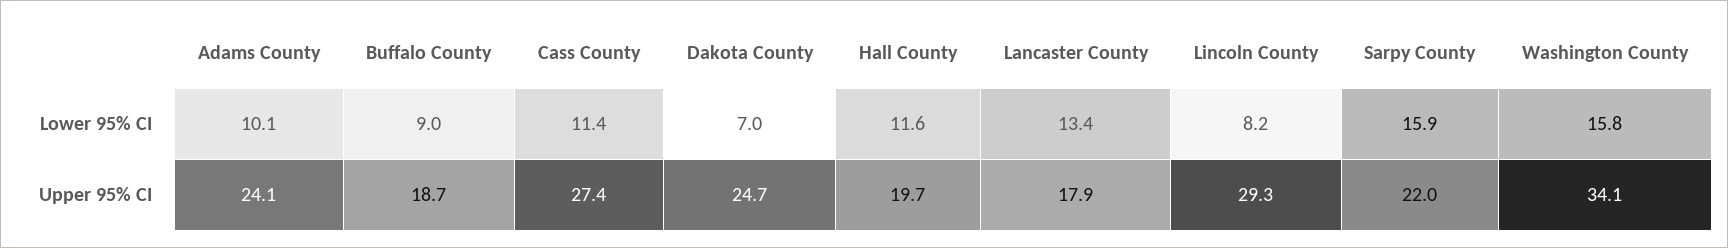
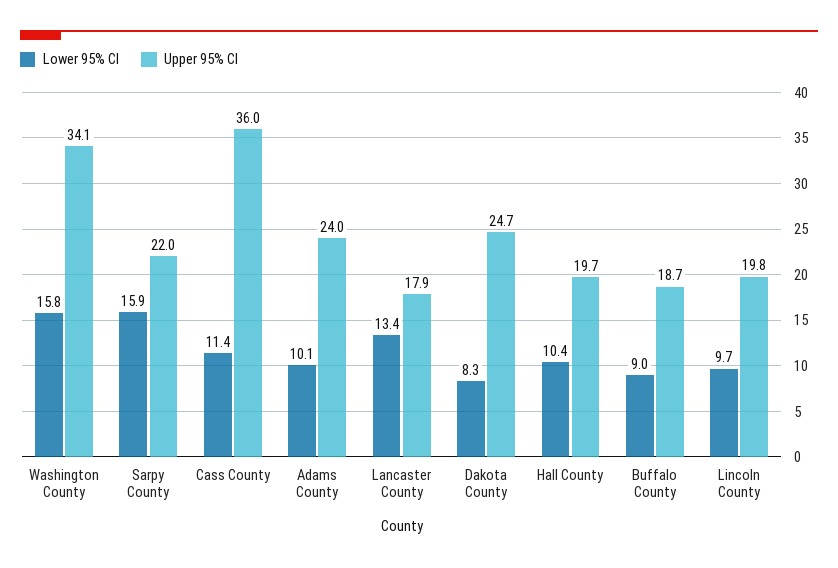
  {
    "Lower 95% CI": {
      "Adams County": 10.1,
      "Buffalo County": 9,
      "Cass County": 11.4,
-     "Dakota County": 7,
+     "Dakota County": 8.3,
-     "Hall County": 11.6,
+     "Hall County": 10.4,
      "Lancaster County": 13.4,
-     "Lincoln County": 8.2,
+     "Lincoln County": 9.7,
      "Sarpy County": 15.9,
      "Washington County": 15.8
    },
    "Upper 95% CI": {
-     "Adams County": 24.1,
+     "Adams County": 24,
      "Buffalo County": 18.7,
-     "Cass County": 27.4,
+     "Cass County": 36,
      "Dakota County": 24.7,
      "Hall County": 19.7,
      "Lancaster County": 17.9,
-     "Lincoln County": 29.3,
+     "Lincoln County": 19.8,
      "Sarpy County": 22,
      "Washington County": 34.1
    }
  }

